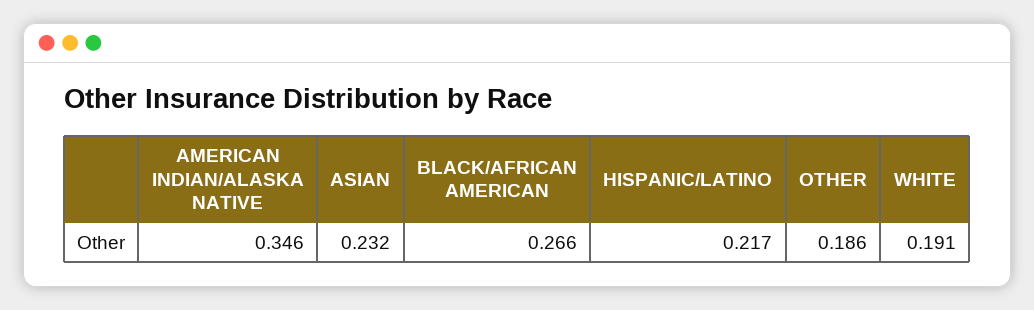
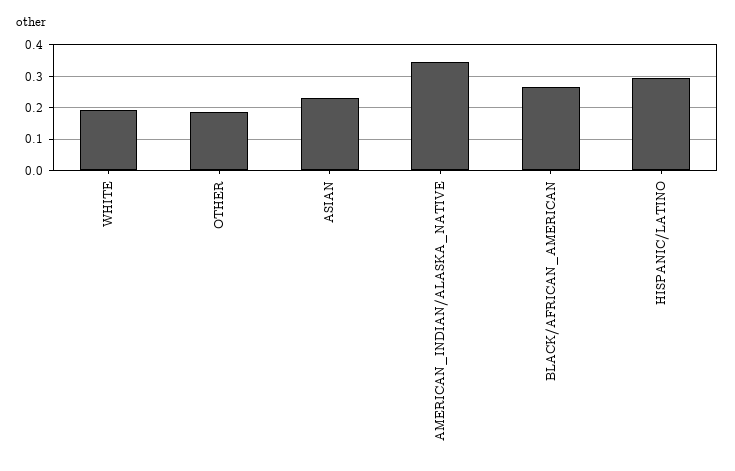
  {
    "AMERICAN INDIAN/ALASKA NATIVE": 0.346,
    "ASIAN": 0.232,
    "BLACK/AFRICAN AMERICAN": 0.266,
-   "HISPANIC/LATINO": 0.217,
+   "HISPANIC/LATINO": 0.3,
    "OTHER": 0.186,
    "WHITE": 0.191
  }

